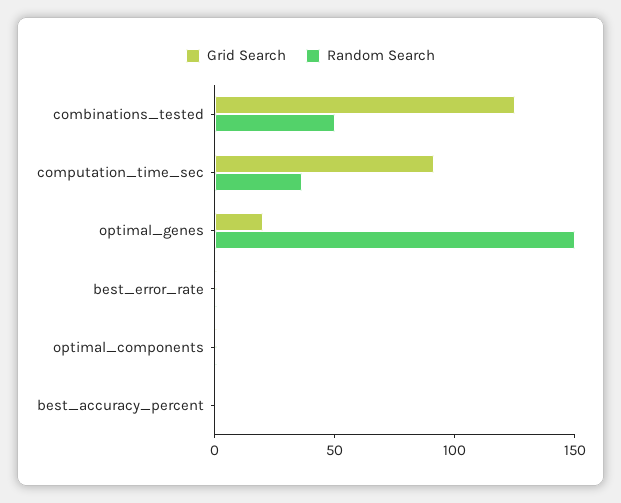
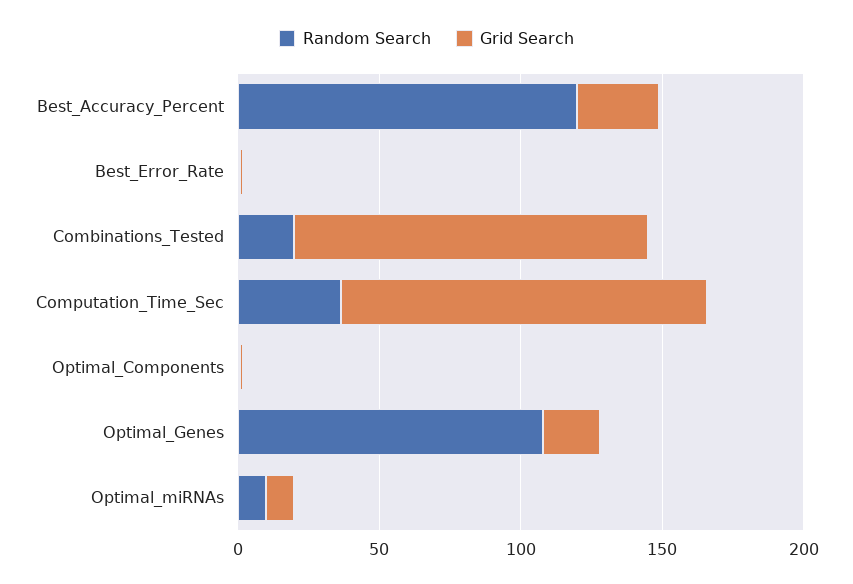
  {
    "Grid Search": {
      "combinations_tested": 130,
-     "computation_time_sec": 90,
+     "computation_time_sec": 130,
      "optimal_genes": 20,
      "best_error_rate": 0,
      "optimal_components": 0,
-     "best_accuracy_percent": 0
+     "best_accuracy_percent": 30,
+     "Optimal_miRNAs": 10
    },
    "Random Search": {
-     "combinations_tested": 50,
+     "combinations_tested": 20,
      "computation_time_sec": 40,
-     "optimal_genes": 150,
+     "optimal_genes": 110,
      "best_error_rate": 0,
      "optimal_components": 0,
-     "best_accuracy_percent": 0
+     "best_accuracy_percent": 120,
+     "Optimal_miRNAs": 10
    }
  }

